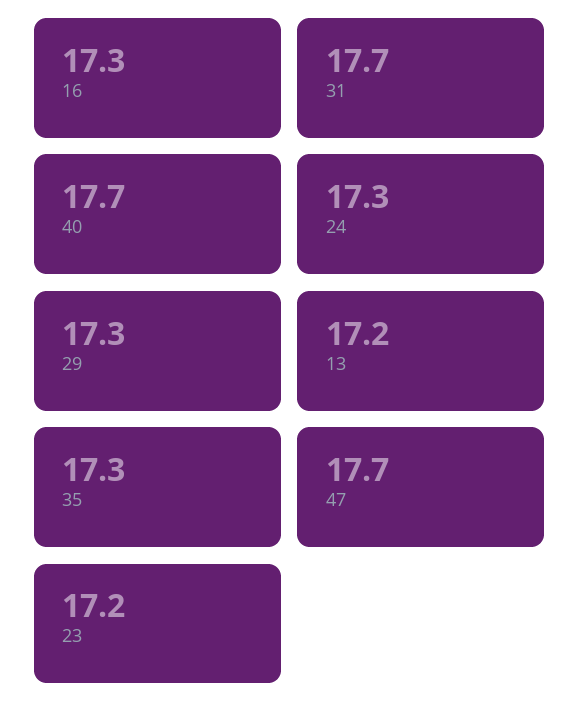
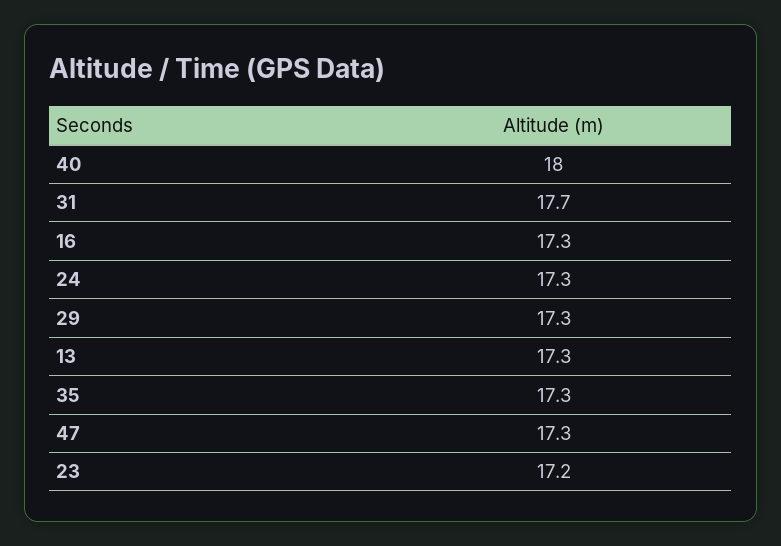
  {
    "16": 17.3,
    "31": 17.7,
-   "40": 17.7,
+   "40": 18,
    "24": 17.3,
    "29": 17.3,
-   "13": 17.2,
+   "13": 17.3,
    "35": 17.3,
-   "47": 17.7,
+   "47": 17.3,
    "23": 17.2
  }

